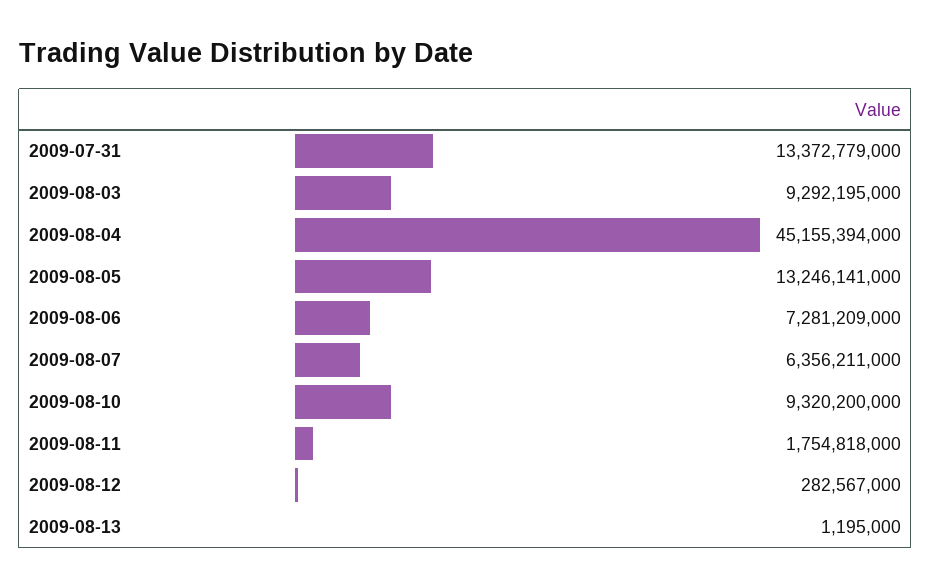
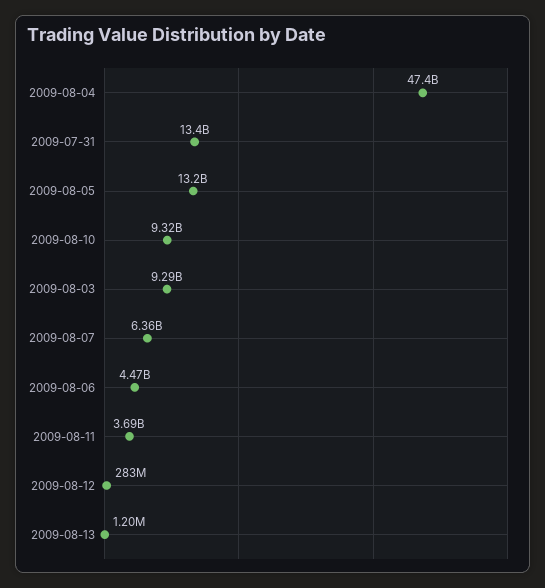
  {
    "2009-07-31": 13372779000,
    "2009-08-03": 9292195000,
-   "2009-08-04": 45155394000,
+   "2009-08-04": 47400000000,
    "2009-08-05": 13246141000,
-   "2009-08-06": 7281209000,
+   "2009-08-06": 4470000000,
    "2009-08-07": 6356211000,
    "2009-08-10": 9320200000,
-   "2009-08-11": 1754818000,
+   "2009-08-11": 3690000000,
    "2009-08-12": 282567000,
    "2009-08-13": 1195000
  }

